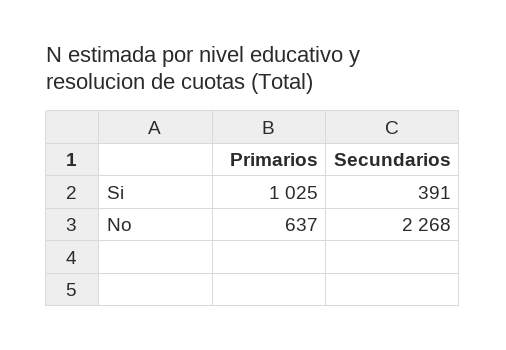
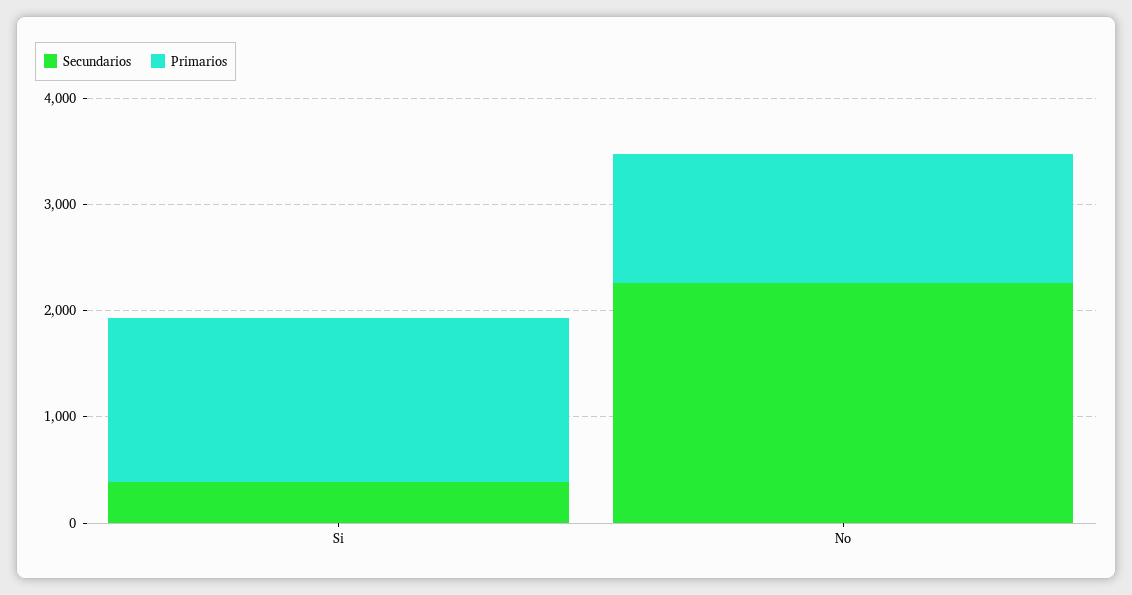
  {
    "Primarios": {
-     "Si": 1025,
+     "Si": 1600,
-     "No": 637
+     "No": 1200
    },
    "Secundarios": {
      "Si": 391,
      "No": 2268
    }
  }

